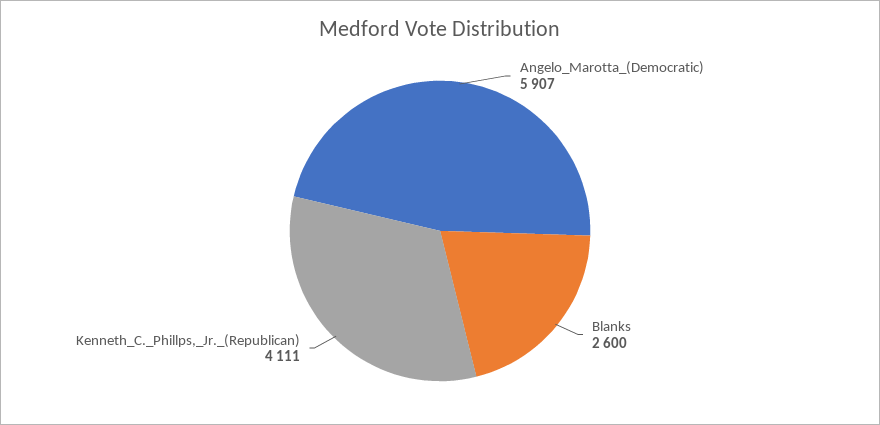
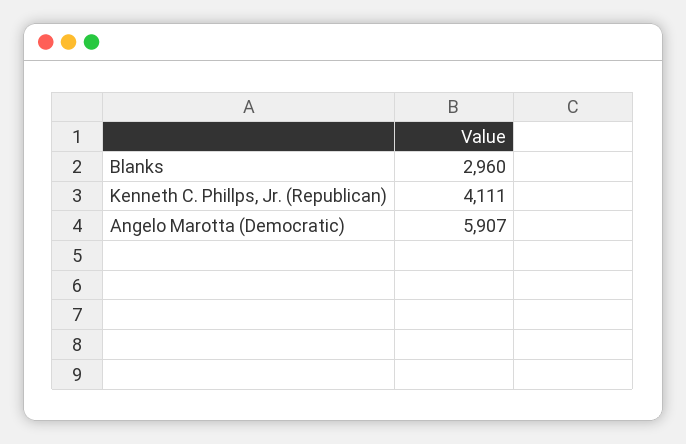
  {
    "Angelo_Marotta_(Democratic)": 5907,
-   "Blanks": 2600,
+   "Blanks": 2960,
    "Kenneth_C._Phillps,_Jr._(Republican)": 4111
  }

